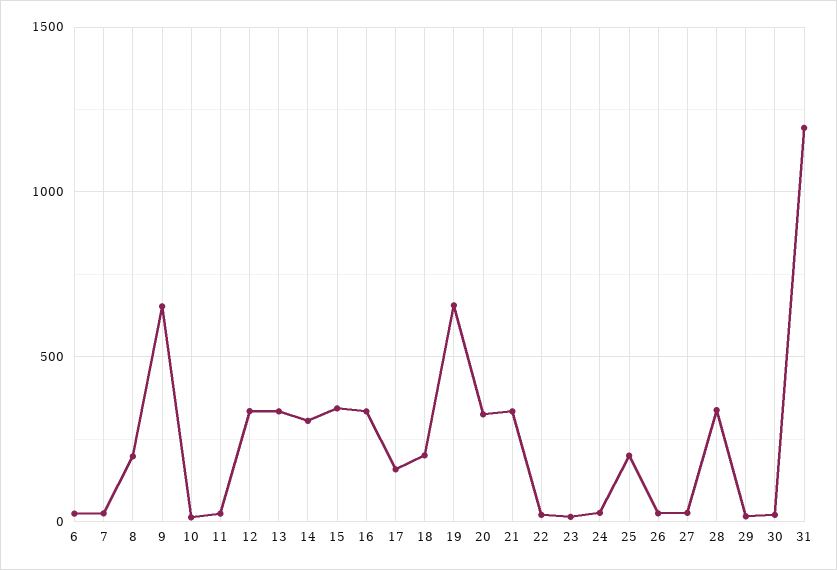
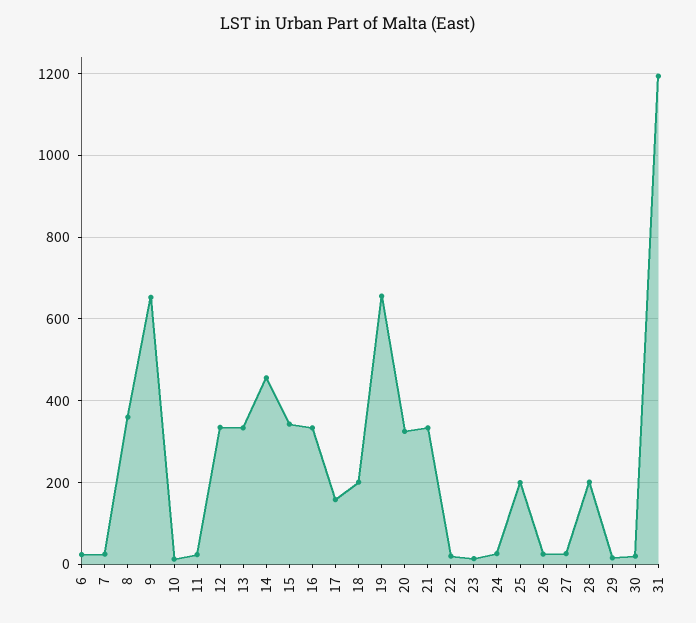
  {
    "6": 20,
    "7": 20,
-   "8": 200,
+   "8": 360,
    "9": 660,
    "10": 20,
    "11": 20,
    "12": 340,
    "13": 340,
-   "14": 300,
+   "14": 460,
    "15": 340,
    "16": 340,
    "17": 160,
    "18": 200,
    "19": 660,
    "20": 320,
    "21": 340,
    "22": 20,
    "23": 20,
    "24": 20,
    "25": 200,
    "26": 20,
    "27": 20,
-   "28": 350,
+   "28": 200,
    "29": 20,
    "30": 20,
    "31": 1200
  }

